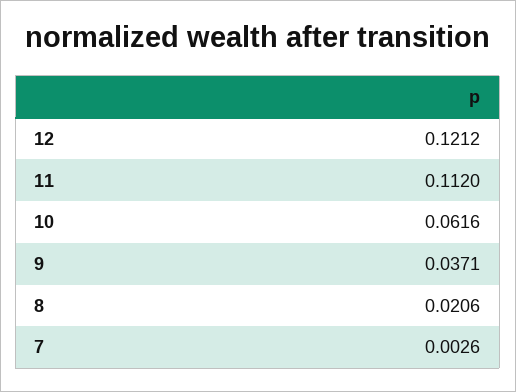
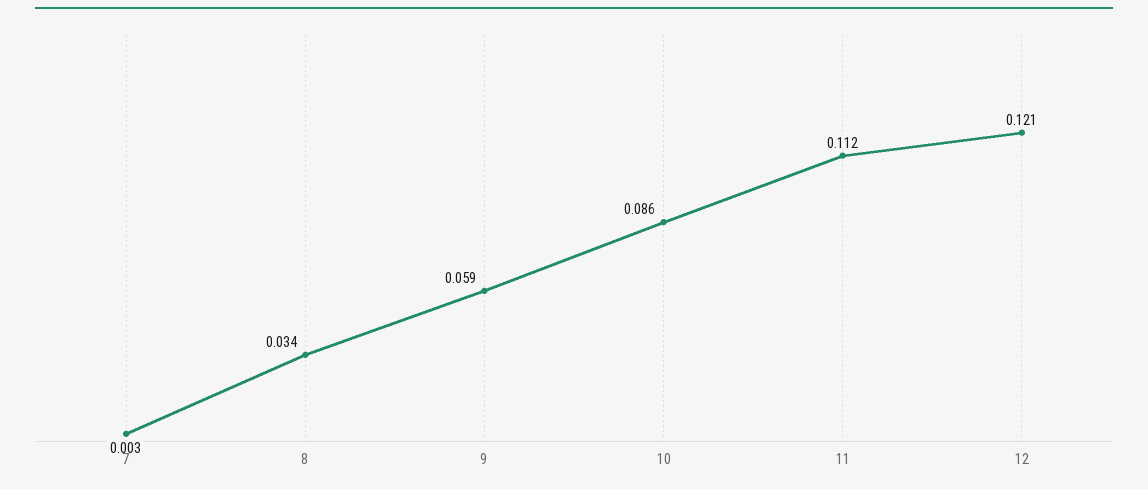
  {
    "12": 0.1212,
    "11": 0.112,
-   "10": 0.0616,
+   "10": 0.086,
-   "9": 0.0371,
+   "9": 0.059,
-   "8": 0.0206,
+   "8": 0.034,
    "7": 0.0026
  }

